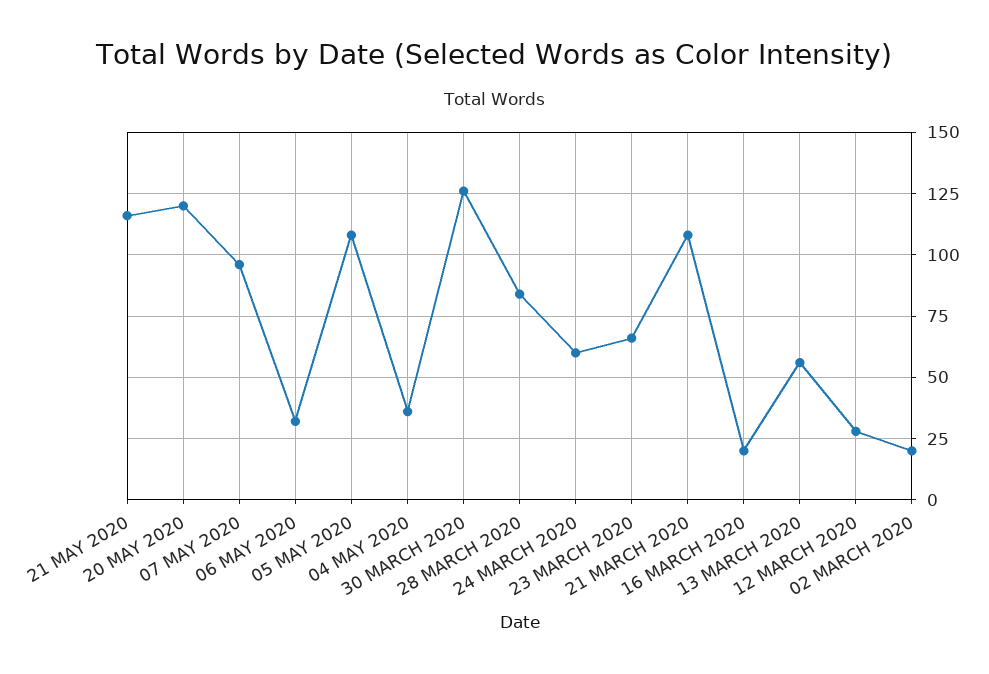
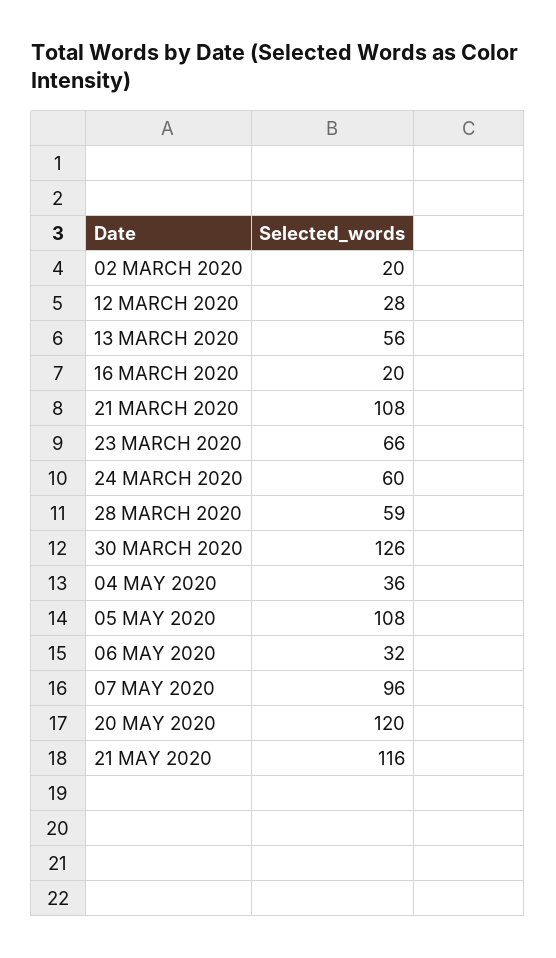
  {
    "21 MAY 2020": 116,
    "20 MAY 2020": 120,
    "07 MAY 2020": 96,
    "06 MAY 2020": 32,
    "05 MAY 2020": 108,
    "04 MAY 2020": 36,
    "30 MARCH 2020": 126,
-   "28 MARCH 2020": 85,
+   "28 MARCH 2020": 59,
    "24 MARCH 2020": 60,
    "23 MARCH 2020": 66,
    "21 MARCH 2020": 108,
    "16 MARCH 2020": 20,
    "13 MARCH 2020": 56,
    "12 MARCH 2020": 28,
    "02 MARCH 2020": 20
  }

